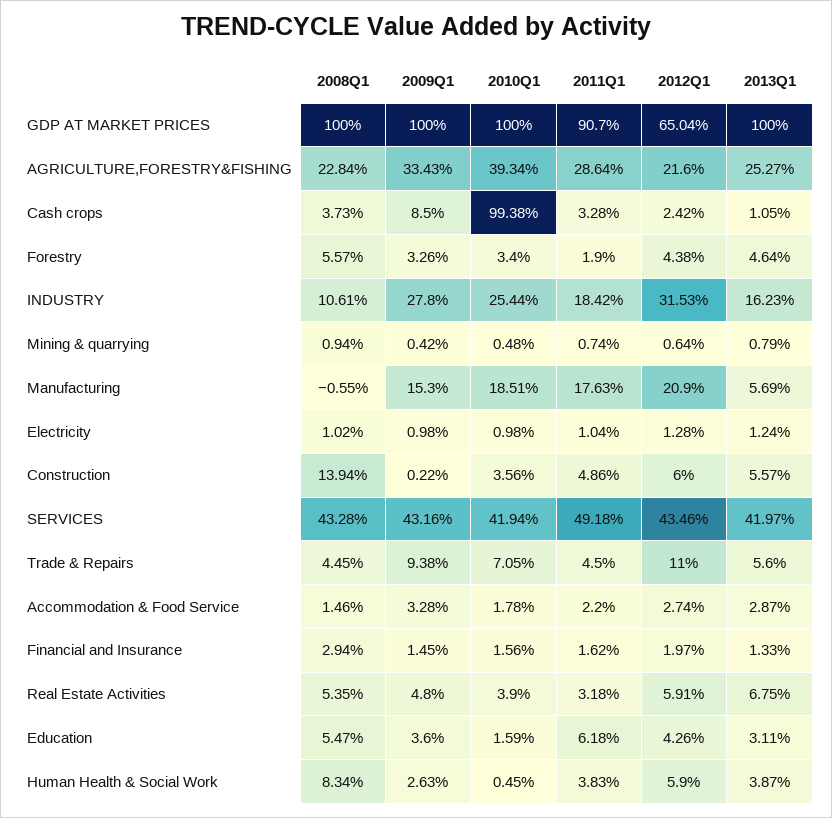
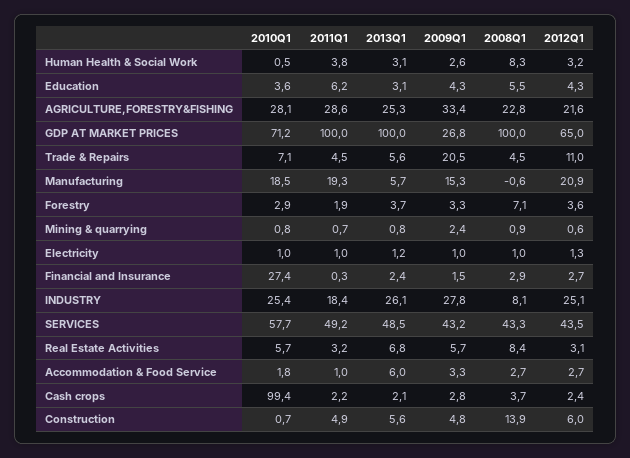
  {
    "2008Q1": {
      "GDP AT MARKET PRICES": 100,
      "AGRICULTURE,FORESTRY&FISHING": 22.84,
      "Cash crops": 3.73,
-     "Forestry": 5.57,
+     "Forestry": 7.1,
-     "INDUSTRY": 10.61,
+     "INDUSTRY": 8.1,
      "Mining & quarrying": 0.94,
      "Manufacturing": -0.55,
      "Electricity": 1.02,
      "Construction": 13.94,
      "SERVICES": 43.28,
      "Trade & Repairs": 4.45,
-     "Accommodation & Food Service": 1.46,
+     "Accommodation & Food Service": 2.7,
      "Financial and Insurance": 2.94,
-     "Real Estate Activities": 5.35,
+     "Real Estate Activities": 8.4,
      "Education": 5.47,
      "Human Health & Social Work": 8.34
    },
    "2009Q1": {
-     "GDP AT MARKET PRICES": 100,
+     "GDP AT MARKET PRICES": 26.8,
      "AGRICULTURE,FORESTRY&FISHING": 33.43,
-     "Cash crops": 8.5,
+     "Cash crops": 2.8,
      "Forestry": 3.26,
      "INDUSTRY": 27.8,
-     "Mining & quarrying": 0.42,
+     "Mining & quarrying": 2.4,
      "Manufacturing": 15.3,
      "Electricity": 0.98,
-     "Construction": 0.22,
+     "Construction": 4.8,
      "SERVICES": 43.16,
-     "Trade & Repairs": 9.38,
+     "Trade & Repairs": 20.5,
      "Accommodation & Food Service": 3.28,
      "Financial and Insurance": 1.45,
-     "Real Estate Activities": 4.8,
+     "Real Estate Activities": 5.7,
-     "Education": 3.6,
+     "Education": 4.3,
      "Human Health & Social Work": 2.63
    },
    "2010Q1": {
-     "GDP AT MARKET PRICES": 100,
+     "GDP AT MARKET PRICES": 71.2,
-     "AGRICULTURE,FORESTRY&FISHING": 39.34,
+     "AGRICULTURE,FORESTRY&FISHING": 28.1,
      "Cash crops": 99.38,
-     "Forestry": 3.4,
+     "Forestry": 2.9,
      "INDUSTRY": 25.44,
-     "Mining & quarrying": 0.48,
+     "Mining & quarrying": 0.8,
      "Manufacturing": 18.51,
      "Electricity": 0.98,
-     "Construction": 3.56,
+     "Construction": 0.7,
-     "SERVICES": 41.94,
+     "SERVICES": 57.7,
      "Trade & Repairs": 7.05,
      "Accommodation & Food Service": 1.78,
-     "Financial and Insurance": 1.56,
+     "Financial and Insurance": 27.4,
-     "Real Estate Activities": 3.9,
+     "Real Estate Activities": 5.7,
-     "Education": 1.59,
+     "Education": 3.6,
      "Human Health & Social Work": 0.45
    },
    "2011Q1": {
-     "GDP AT MARKET PRICES": 90.7,
+     "GDP AT MARKET PRICES": 100,
      "AGRICULTURE,FORESTRY&FISHING": 28.64,
-     "Cash crops": 3.28,
+     "Cash crops": 2.2,
      "Forestry": 1.9,
      "INDUSTRY": 18.42,
      "Mining & quarrying": 0.74,
-     "Manufacturing": 17.63,
+     "Manufacturing": 19.3,
      "Electricity": 1.04,
      "Construction": 4.86,
      "SERVICES": 49.18,
      "Trade & Repairs": 4.5,
-     "Accommodation & Food Service": 2.2,
+     "Accommodation & Food Service": 1,
-     "Financial and Insurance": 1.62,
+     "Financial and Insurance": 0.3,
      "Real Estate Activities": 3.18,
      "Education": 6.18,
      "Human Health & Social Work": 3.83
    },
    "2012Q1": {
      "GDP AT MARKET PRICES": 65.04,
      "AGRICULTURE,FORESTRY&FISHING": 21.6,
      "Cash crops": 2.42,
-     "Forestry": 4.38,
+     "Forestry": 3.6,
-     "INDUSTRY": 31.53,
+     "INDUSTRY": 25.1,
      "Mining & quarrying": 0.64,
      "Manufacturing": 20.9,
      "Electricity": 1.28,
      "Construction": 6,
      "SERVICES": 43.46,
      "Trade & Repairs": 11,
      "Accommodation & Food Service": 2.74,
-     "Financial and Insurance": 1.97,
+     "Financial and Insurance": 2.7,
-     "Real Estate Activities": 5.91,
+     "Real Estate Activities": 3.1,
      "Education": 4.26,
-     "Human Health & Social Work": 5.9
+     "Human Health & Social Work": 3.2
    },
    "2013Q1": {
      "GDP AT MARKET PRICES": 100,
      "AGRICULTURE,FORESTRY&FISHING": 25.27,
-     "Cash crops": 1.05,
+     "Cash crops": 2.1,
-     "Forestry": 4.64,
+     "Forestry": 3.7,
-     "INDUSTRY": 16.23,
+     "INDUSTRY": 26.1,
      "Mining & quarrying": 0.79,
      "Manufacturing": 5.69,
      "Electricity": 1.24,
      "Construction": 5.57,
-     "SERVICES": 41.97,
+     "SERVICES": 48.5,
      "Trade & Repairs": 5.6,
-     "Accommodation & Food Service": 2.87,
+     "Accommodation & Food Service": 6,
-     "Financial and Insurance": 1.33,
+     "Financial and Insurance": 2.4,
      "Real Estate Activities": 6.75,
      "Education": 3.11,
-     "Human Health & Social Work": 3.87
+     "Human Health & Social Work": 3.1
    }
  }

